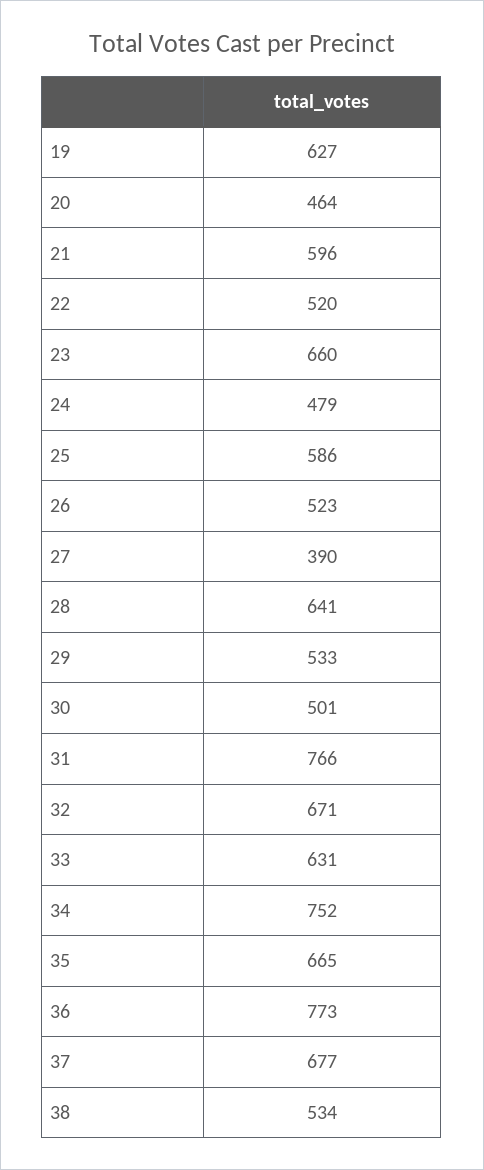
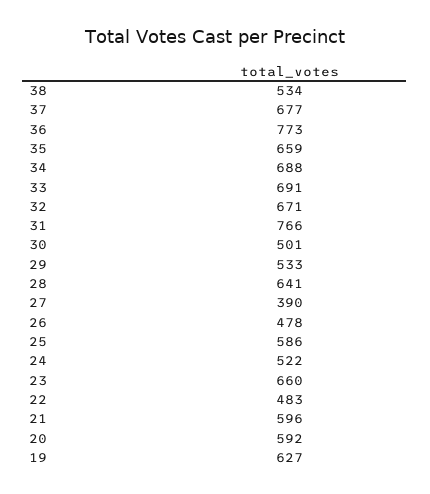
  {
    "19": 627,
-   "20": 464,
+   "20": 592,
    "21": 596,
-   "22": 520,
+   "22": 483,
    "23": 660,
-   "24": 479,
+   "24": 522,
    "25": 586,
-   "26": 523,
+   "26": 478,
    "27": 390,
    "28": 641,
    "29": 533,
    "30": 501,
    "31": 766,
    "32": 671,
-   "33": 631,
+   "33": 691,
-   "34": 752,
+   "34": 688,
-   "35": 665,
+   "35": 659,
    "36": 773,
    "37": 677,
    "38": 534
  }

